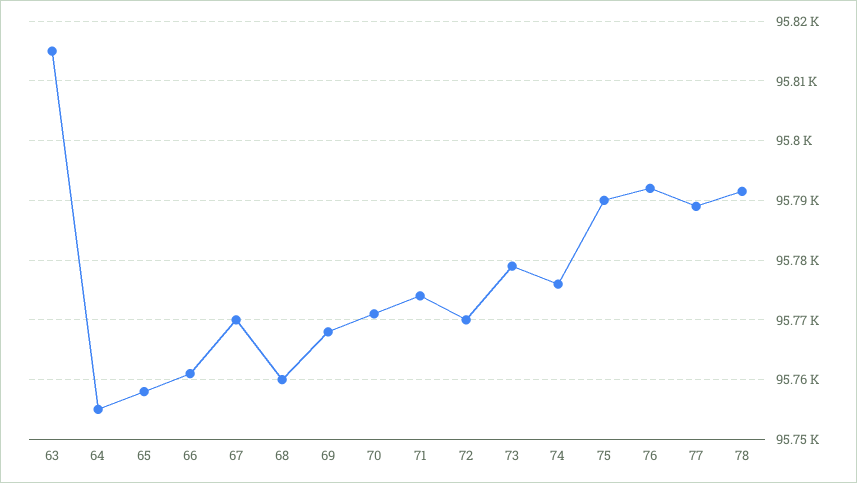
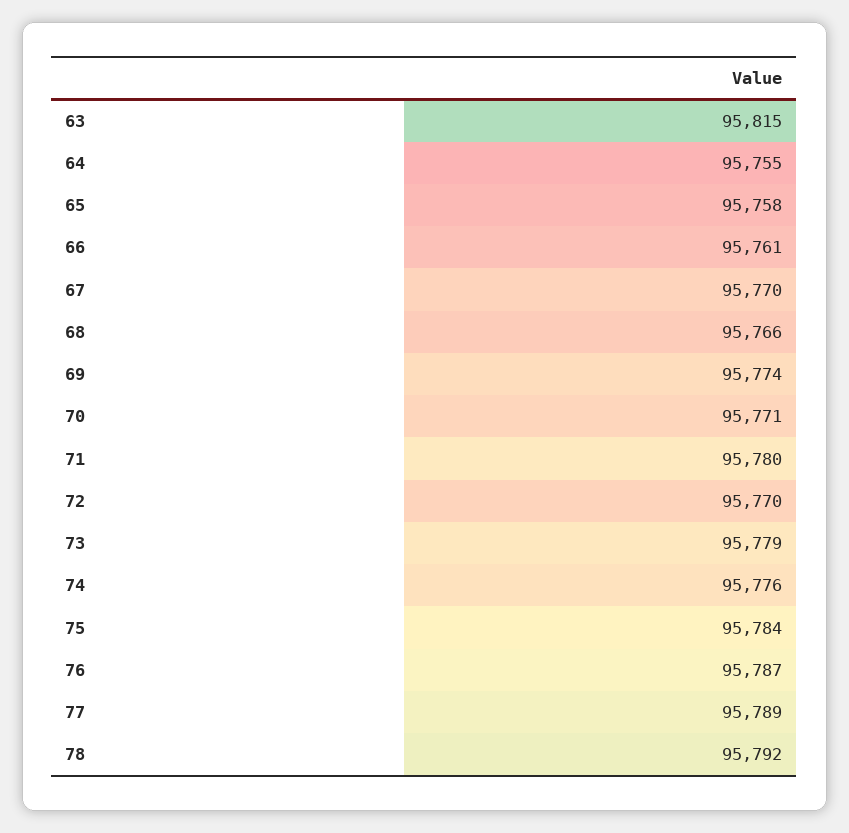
  {
    "63": 95815,
    "64": 95755,
    "65": 95758,
    "66": 95761,
    "67": 95770,
-   "68": 95760,
+   "68": 95766,
-   "69": 95768,
+   "69": 95774,
    "70": 95771,
-   "71": 95774,
+   "71": 95780,
    "72": 95770,
    "73": 95779,
    "74": 95776,
-   "75": 95790,
+   "75": 95784,
-   "76": 95792,
+   "76": 95787,
    "77": 95789,
    "78": 95792
  }

